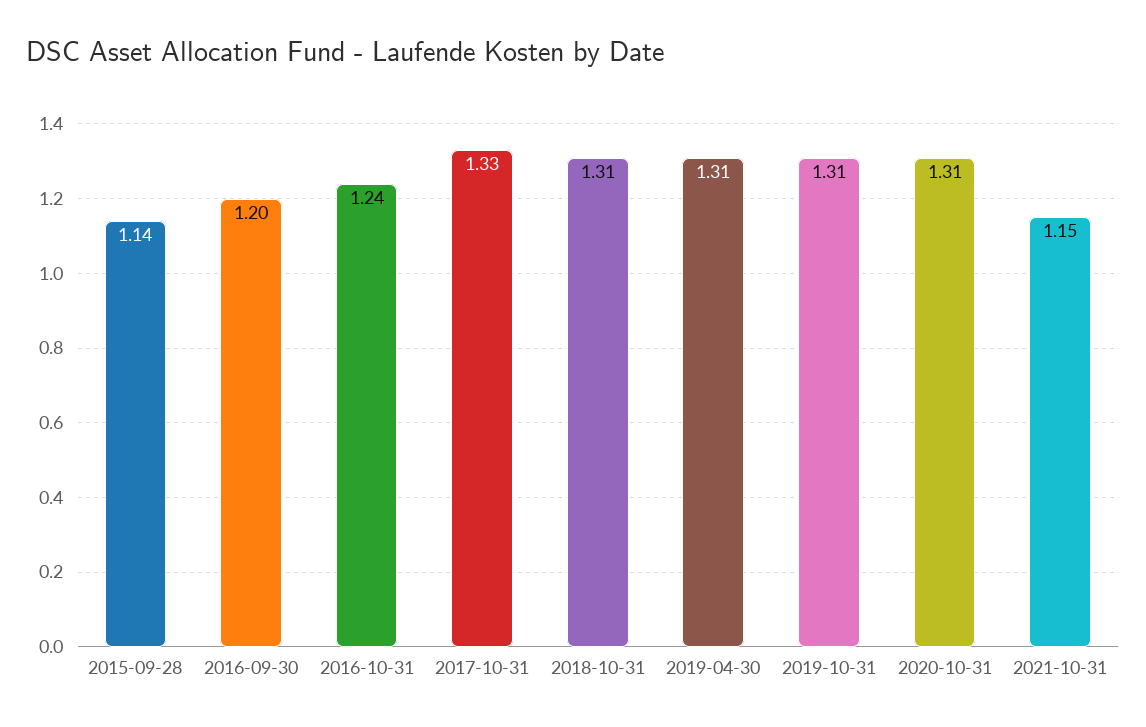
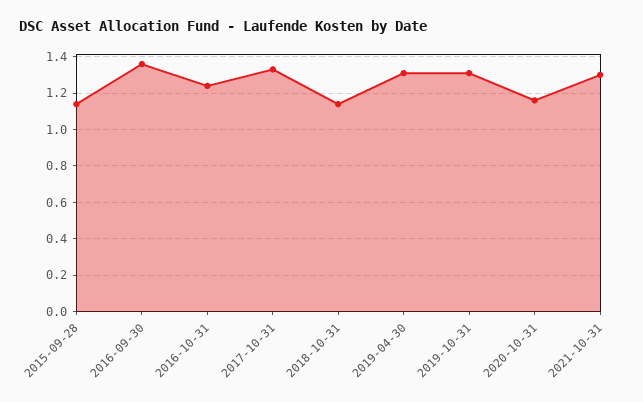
  {
    "2015-09-28": 1.14,
-   "2016-09-30": 1.2,
+   "2016-09-30": 1.35,
    "2016-10-31": 1.24,
    "2017-10-31": 1.33,
-   "2018-10-31": 1.31,
+   "2018-10-31": 1.15,
    "2019-04-30": 1.31,
    "2019-10-31": 1.31,
-   "2020-10-31": 1.31,
+   "2020-10-31": 1.15,
-   "2021-10-31": 1.15
+   "2021-10-31": 1.3
  }

